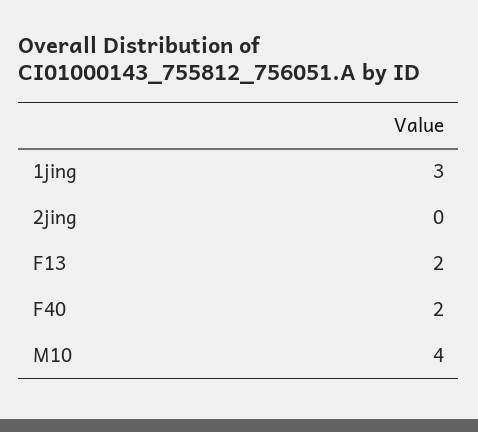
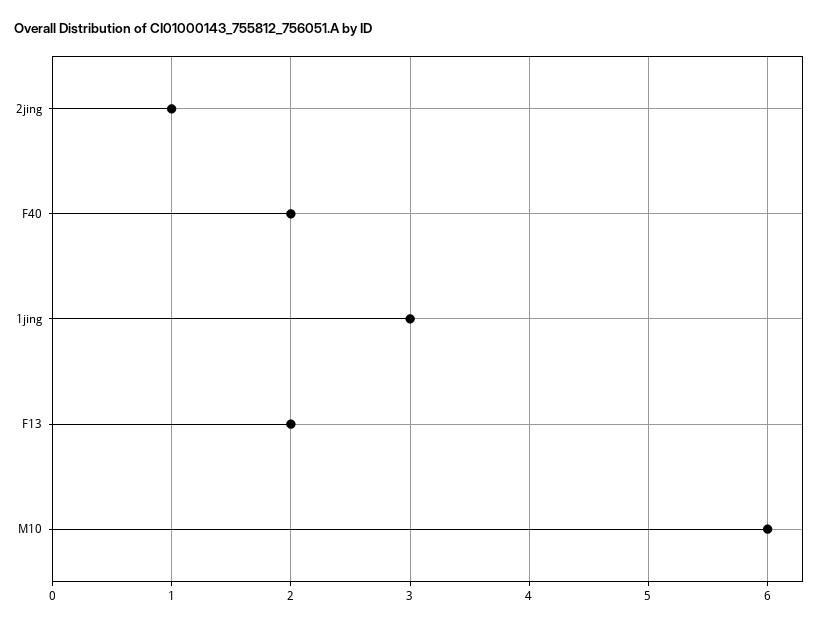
  {
    "1jing": 3,
-   "2jing": 0,
+   "2jing": 1,
    "F13": 2,
    "F40": 2,
-   "M10": 4
+   "M10": 6
  }

